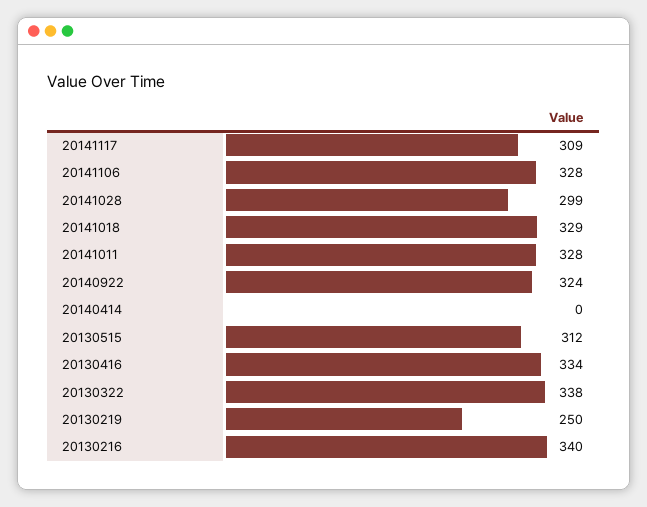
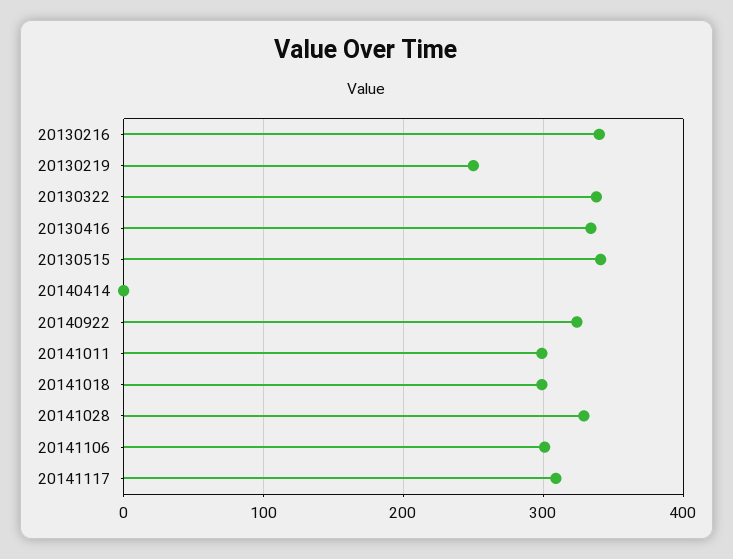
  {
    "20141117": 309,
-   "20141106": 328,
+   "20141106": 300,
-   "20141028": 299,
+   "20141028": 330,
-   "20141018": 329,
+   "20141018": 300,
-   "20141011": 328,
+   "20141011": 300,
    "20140922": 324,
    "20140414": 0,
-   "20130515": 312,
+   "20130515": 340,
    "20130416": 334,
    "20130322": 338,
    "20130219": 250,
    "20130216": 340
  }

